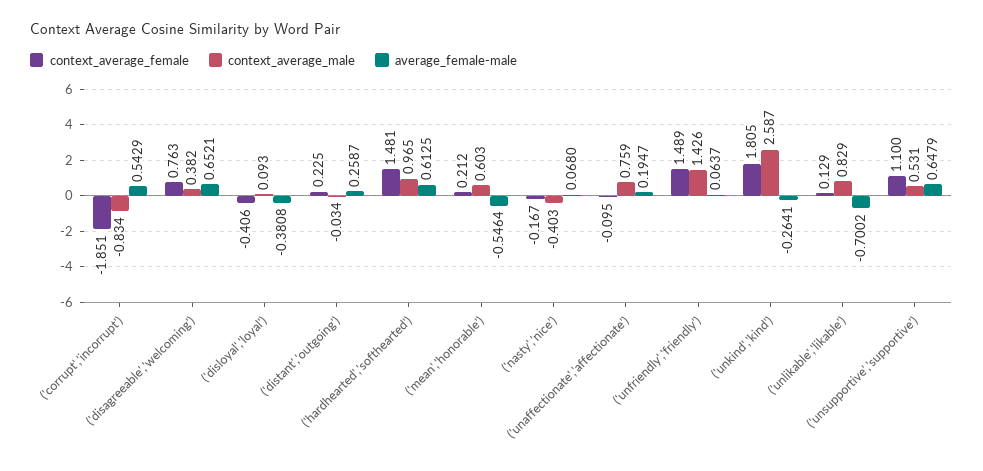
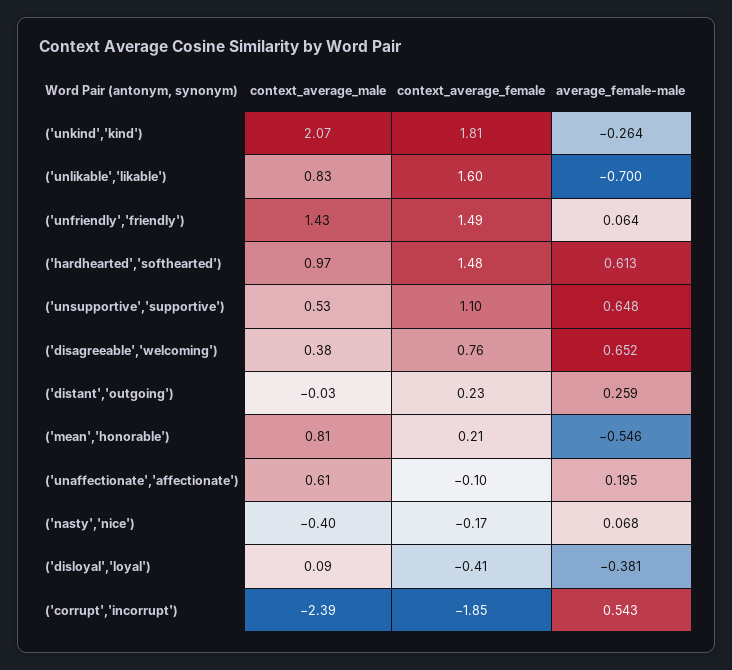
  {
    "context_average_female": {
      "('corrupt','incorrupt')": -1.851,
      "('disagreeable','welcoming')": 0.763,
      "('disloyal','loyal')": -0.406,
      "('distant','outgoing')": 0.225,
      "('hardhearted','softhearted')": 1.481,
      "('mean','honorable')": 0.212,
      "('nasty','nice')": -0.167,
      "('unaffectionate','affectionate')": -0.095,
      "('unfriendly','friendly')": 1.489,
      "('unkind','kind')": 1.805,
-     "('unlikable','likable')": 0.129,
+     "('unlikable','likable')": 1.6,
      "('unsupportive','supportive')": 1.1
    },
    "context_average_male": {
-     "('corrupt','incorrupt')": -0.834,
+     "('corrupt','incorrupt')": -2.39,
      "('disagreeable','welcoming')": 0.382,
      "('disloyal','loyal')": 0.093,
      "('distant','outgoing')": -0.034,
      "('hardhearted','softhearted')": 0.965,
-     "('mean','honorable')": 0.603,
+     "('mean','honorable')": 0.81,
      "('nasty','nice')": -0.403,
-     "('unaffectionate','affectionate')": 0.759,
+     "('unaffectionate','affectionate')": 0.61,
      "('unfriendly','friendly')": 1.426,
-     "('unkind','kind')": 2.587,
+     "('unkind','kind')": 2.07,
      "('unlikable','likable')": 0.829,
      "('unsupportive','supportive')": 0.531
    },
    "average_female-male": {
      "('corrupt','incorrupt')": 0.5429,
      "('disagreeable','welcoming')": 0.6521,
      "('disloyal','loyal')": -0.3808,
      "('distant','outgoing')": 0.2587,
      "('hardhearted','softhearted')": 0.6125,
      "('mean','honorable')": -0.5464,
      "('nasty','nice')": 0.068,
      "('unaffectionate','affectionate')": 0.1947,
      "('unfriendly','friendly')": 0.0637,
      "('unkind','kind')": -0.2641,
      "('unlikable','likable')": -0.7002,
      "('unsupportive','supportive')": 0.6479
    }
  }

